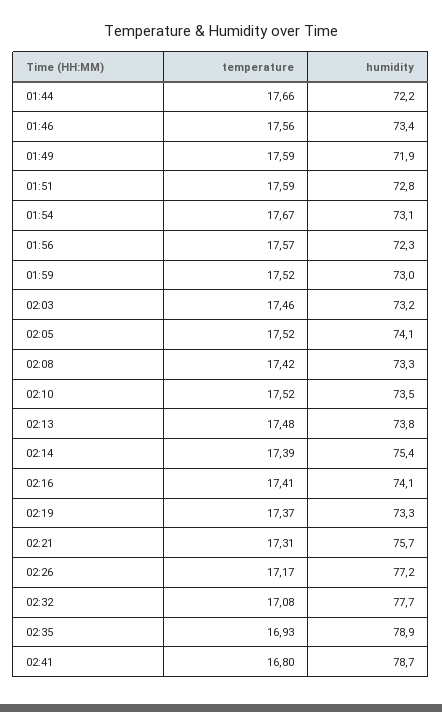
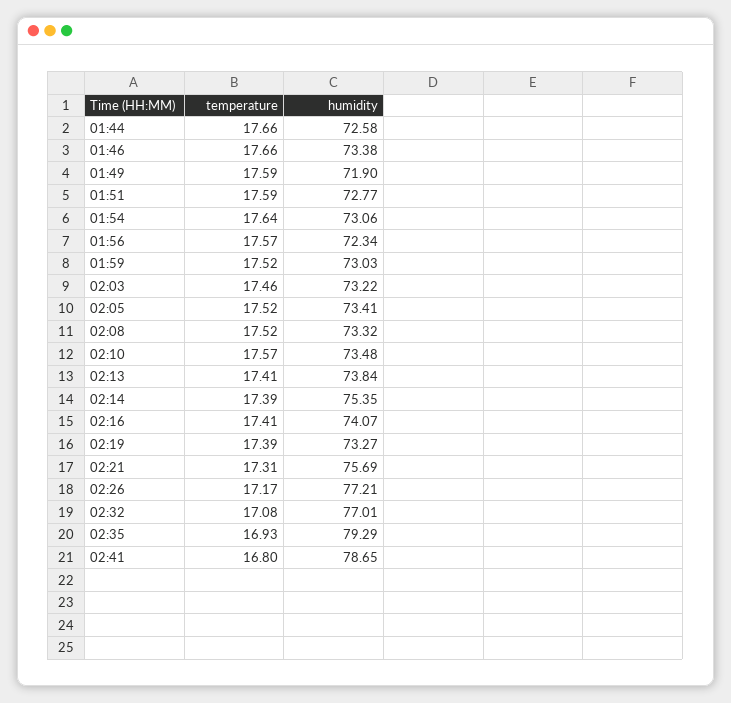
  {
    "temperature": {
      "01:44": 17.66,
-     "01:46": 17.56,
+     "01:46": 17.66,
      "01:49": 17.59,
      "01:51": 17.59,
-     "01:54": 17.67,
+     "01:54": 17.64,
      "01:56": 17.57,
      "01:59": 17.52,
      "02:03": 17.46,
      "02:05": 17.52,
-     "02:08": 17.42,
+     "02:08": 17.52,
-     "02:10": 17.52,
+     "02:10": 17.57,
-     "02:13": 17.48,
+     "02:13": 17.41,
      "02:14": 17.39,
      "02:16": 17.41,
-     "02:19": 17.37,
+     "02:19": 17.39,
      "02:21": 17.31,
      "02:26": 17.17,
      "02:32": 17.08,
      "02:35": 16.93,
      "02:41": 16.8
    },
    "humidity": {
-     "01:44": 72.2,
+     "01:44": 72.58,
      "01:46": 73.38,
      "01:49": 71.9,
      "01:51": 72.77,
      "01:54": 73.06,
      "01:56": 72.34,
      "01:59": 73.03,
      "02:03": 73.22,
-     "02:05": 74.1,
+     "02:05": 73.41,
      "02:08": 73.32,
      "02:10": 73.48,
      "02:13": 73.84,
      "02:14": 75.35,
      "02:16": 74.07,
      "02:19": 73.27,
      "02:21": 75.69,
      "02:26": 77.21,
-     "02:32": 77.7,
+     "02:32": 77.01,
-     "02:35": 78.9,
+     "02:35": 79.29,
      "02:41": 78.65
    }
  }

